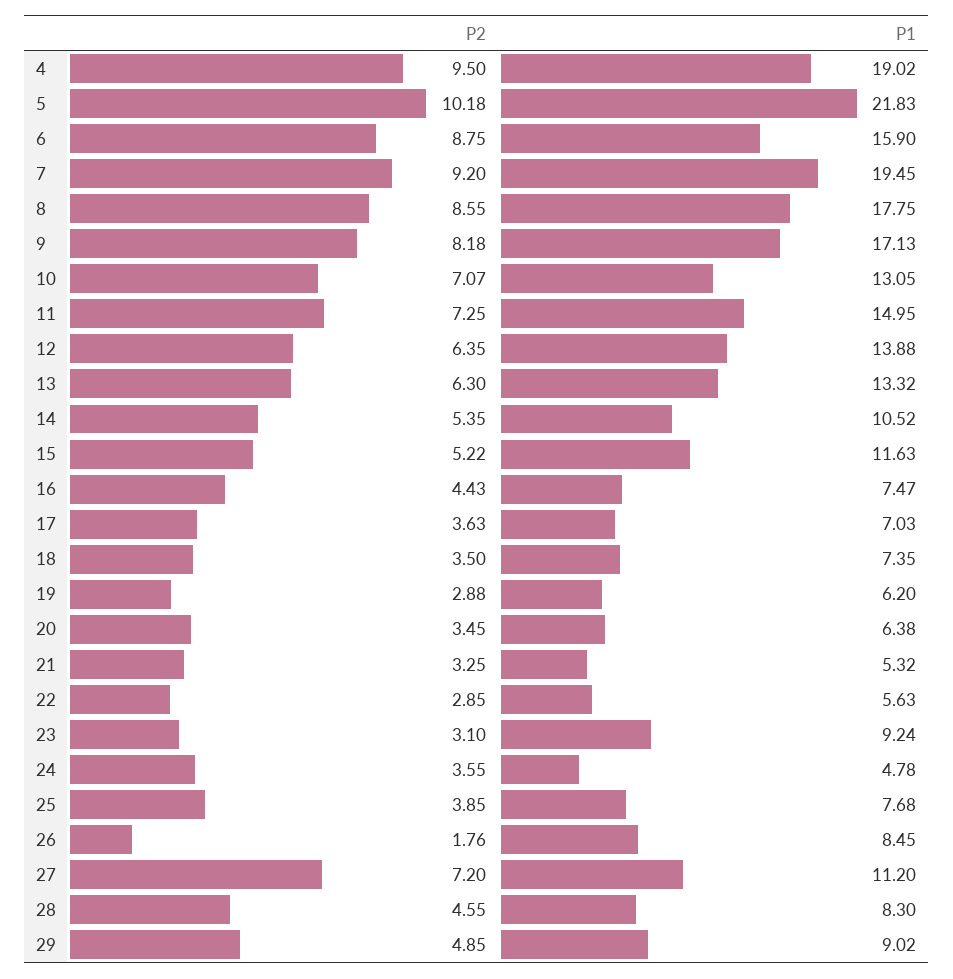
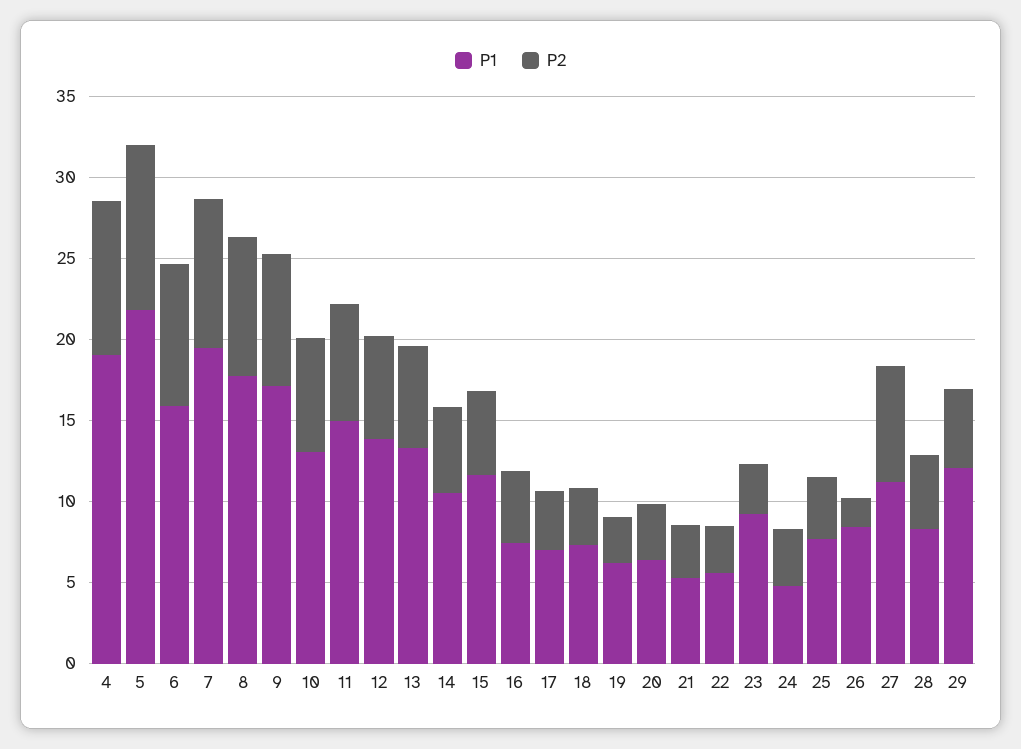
  {
    "P2": {
      "4": 9.5,
      "5": 10.18,
      "6": 8.75,
      "7": 9.2,
      "8": 8.55,
      "9": 8.18,
      "10": 7.07,
      "11": 7.25,
      "12": 6.35,
      "13": 6.3,
      "14": 5.35,
      "15": 5.22,
      "16": 4.43,
      "17": 3.63,
      "18": 3.5,
      "19": 2.88,
      "20": 3.45,
      "21": 3.25,
      "22": 2.85,
      "23": 3.1,
      "24": 3.55,
      "25": 3.85,
      "26": 1.76,
      "27": 7.2,
      "28": 4.55,
      "29": 4.85
    },
    "P1": {
      "4": 19.02,
      "5": 21.83,
      "6": 15.9,
      "7": 19.45,
      "8": 17.75,
      "9": 17.13,
      "10": 13.05,
      "11": 14.95,
      "12": 13.88,
      "13": 13.32,
      "14": 10.52,
      "15": 11.63,
      "16": 7.47,
      "17": 7.03,
      "18": 7.35,
      "19": 6.2,
      "20": 6.38,
      "21": 5.32,
      "22": 5.63,
      "23": 9.24,
      "24": 4.78,
      "25": 7.68,
      "26": 8.45,
      "27": 11.2,
      "28": 8.3,
-     "29": 9.02
+     "29": 12
    }
  }

